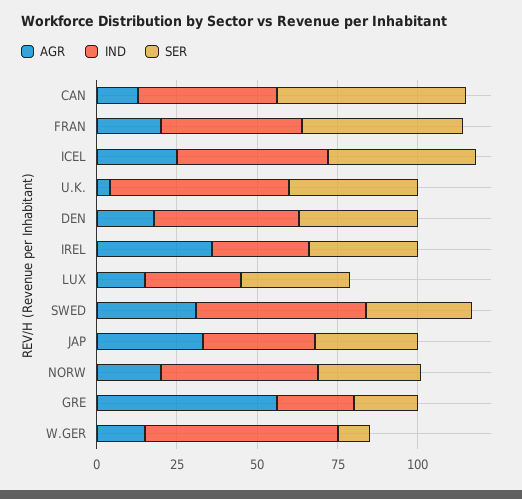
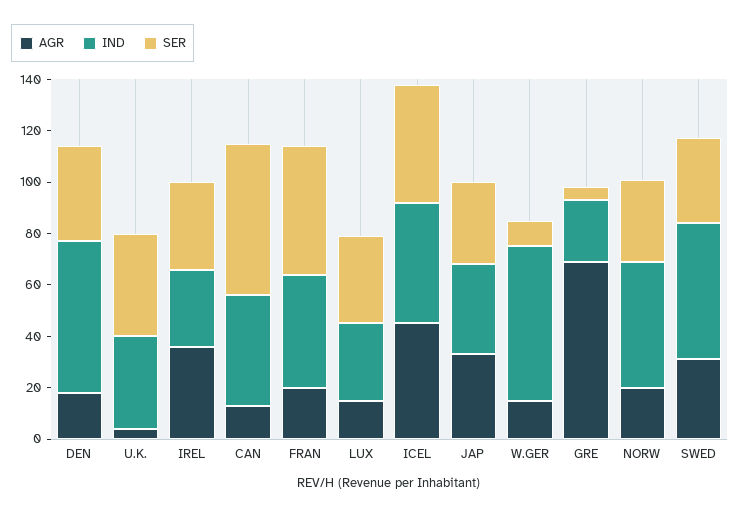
  {
    "AGR": {
      "CAN": 15,
      "FRAN": 20,
-     "ICEL": 25,
+     "ICEL": 45,
      "U.K.": 5,
      "DEN": 20,
      "IREL": 35,
      "LUX": 15,
      "SWED": 30,
      "JAP": 35,
      "NORW": 20,
-     "GRE": 55,
+     "GRE": 70,
      "W.GER": 15
    },
    "IND": {
      "CAN": 45,
      "FRAN": 45,
      "ICEL": 45,
-     "U.K.": 55,
+     "U.K.": 35,
-     "DEN": 45,
+     "DEN": 60,
      "IREL": 30,
      "LUX": 30,
      "SWED": 55,
      "JAP": 35,
      "NORW": 50,
      "GRE": 25,
      "W.GER": 60
    },
    "SER": {
      "CAN": 60,
      "FRAN": 50,
      "ICEL": 45,
      "U.K.": 40,
      "DEN": 35,
      "IREL": 35,
      "LUX": 35,
      "SWED": 35,
      "JAP": 30,
      "NORW": 30,
-     "GRE": 20,
+     "GRE": 5,
      "W.GER": 10
    }
  }

